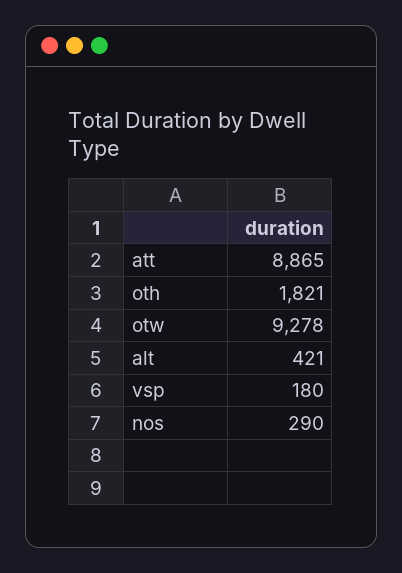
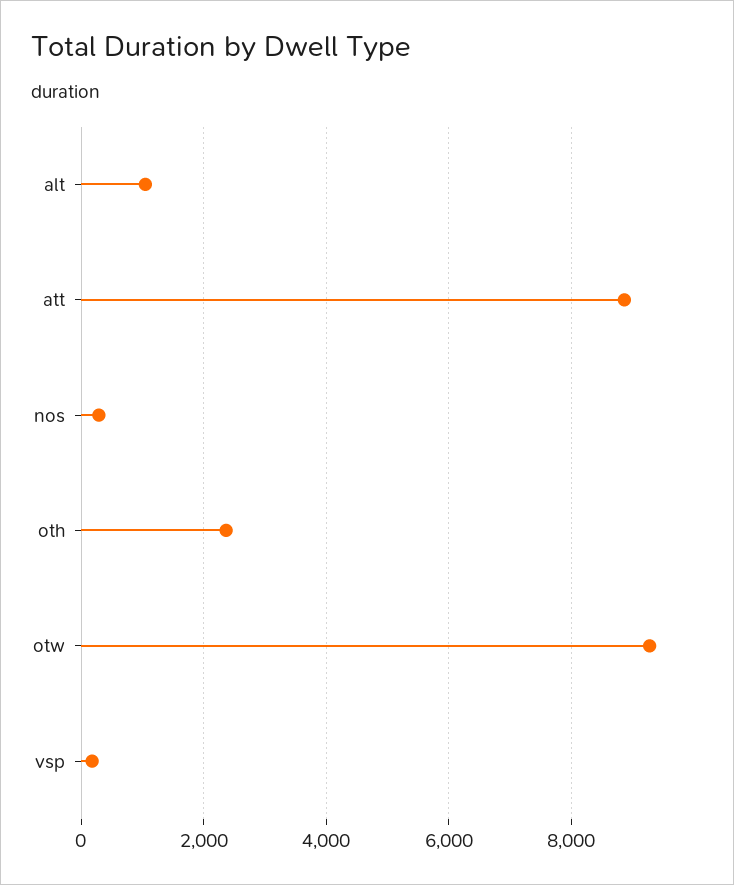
  {
    "att": 8865,
-   "oth": 1821,
+   "oth": 2400,
    "otw": 9278,
-   "alt": 421,
+   "alt": 1000,
    "vsp": 180,
    "nos": 290
  }

